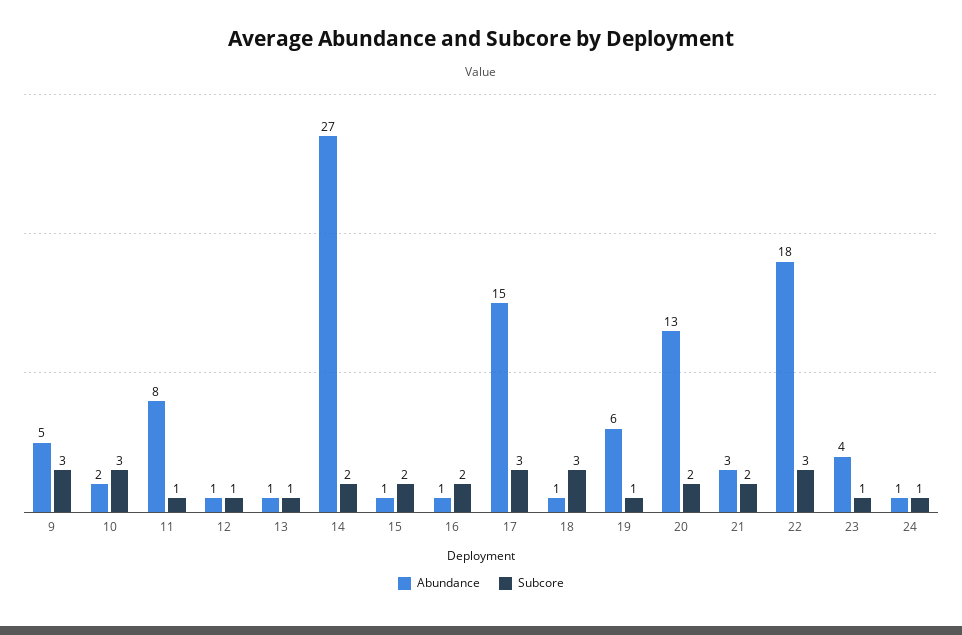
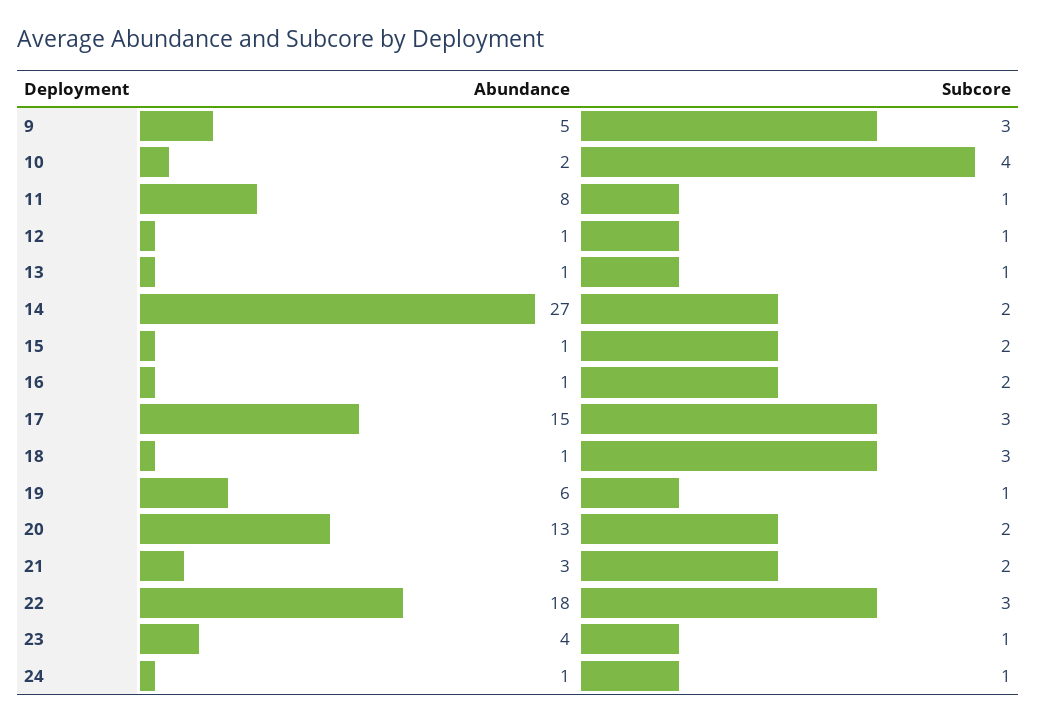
  {
    "Abundance": {
      "9": 5,
      "10": 2,
      "11": 8,
      "12": 1,
      "13": 1,
      "14": 27,
      "15": 1,
      "16": 1,
      "17": 15,
      "18": 1,
      "19": 6,
      "20": 13,
      "21": 3,
      "22": 18,
      "23": 4,
      "24": 1
    },
    "Subcore": {
      "9": 3,
-     "10": 3,
+     "10": 4,
      "11": 1,
      "12": 1,
      "13": 1,
      "14": 2,
      "15": 2,
      "16": 2,
      "17": 3,
      "18": 3,
      "19": 1,
      "20": 2,
      "21": 2,
      "22": 3,
      "23": 1,
      "24": 1
    }
  }

